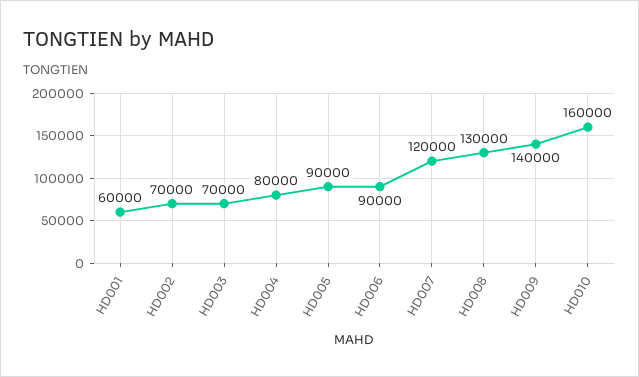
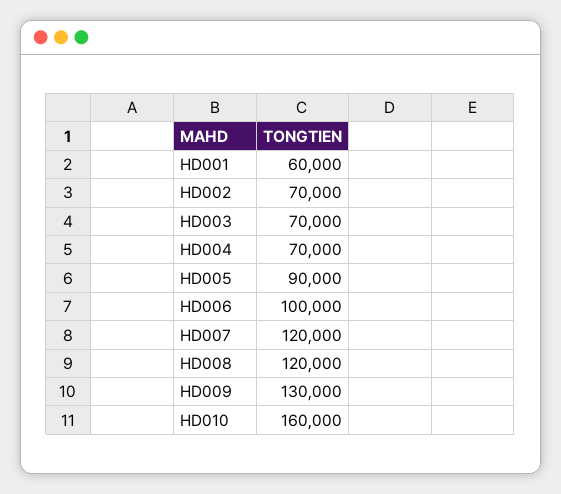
  {
    "HD001": 60000,
    "HD002": 70000,
    "HD003": 70000,
-   "HD004": 80000,
+   "HD004": 70000,
    "HD005": 90000,
-   "HD006": 90000,
+   "HD006": 100000,
    "HD007": 120000,
-   "HD008": 130000,
+   "HD008": 120000,
-   "HD009": 140000,
+   "HD009": 130000,
    "HD010": 160000
  }

